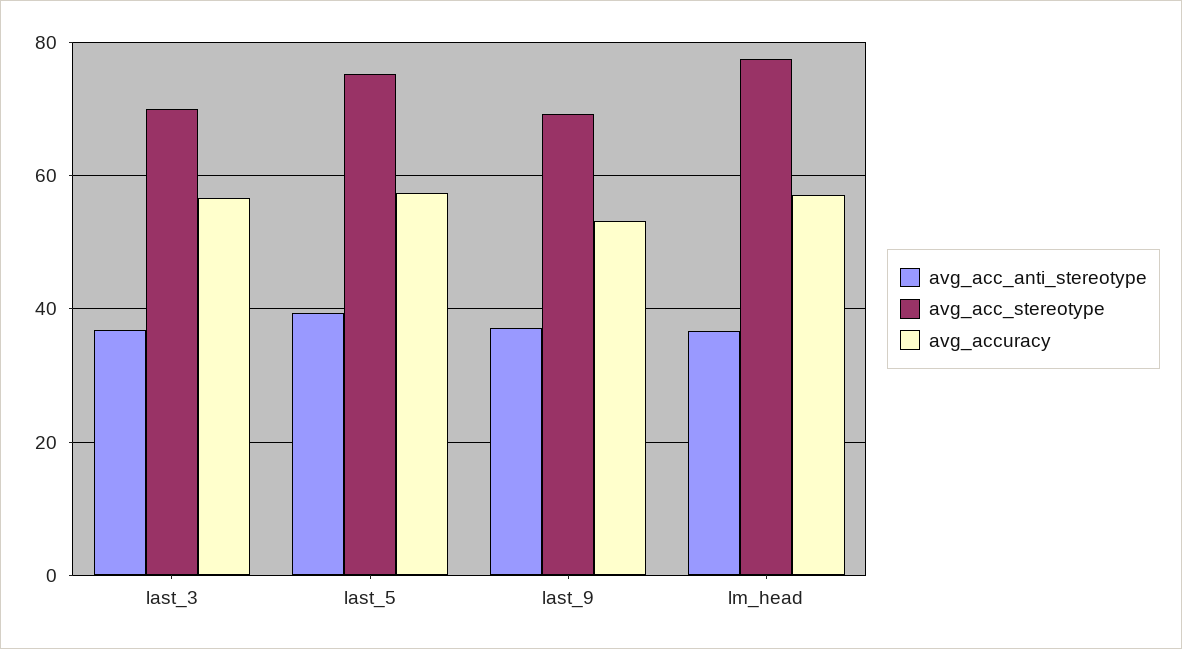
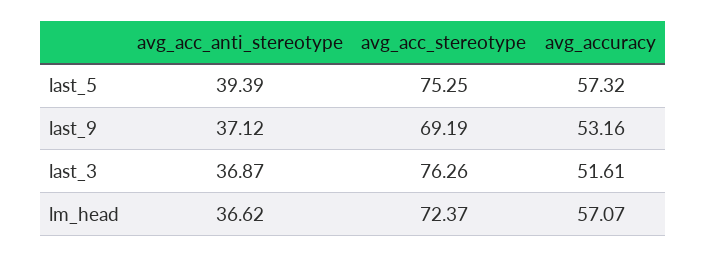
  {
    "avg_acc_anti_stereotype": {
      "last_3": 36.87,
      "last_5": 39.39,
      "last_9": 37.12,
      "lm_head": 36.62
    },
    "avg_acc_stereotype": {
-     "last_3": 70,
+     "last_3": 76.26,
      "last_5": 75.25,
      "last_9": 69.19,
-     "lm_head": 78
+     "lm_head": 72.37
    },
    "avg_accuracy": {
-     "last_3": 56,
+     "last_3": 51.61,
      "last_5": 57.32,
      "last_9": 53.16,
      "lm_head": 57.07
    }
  }

